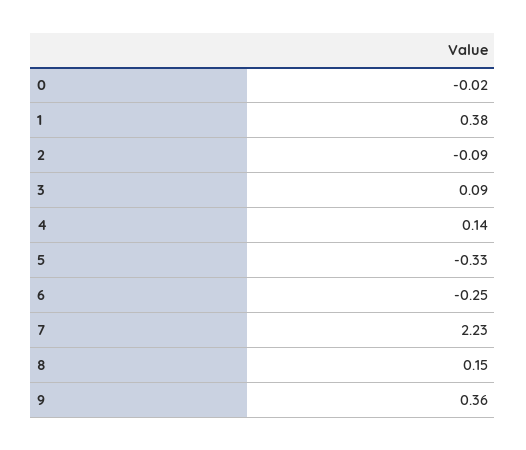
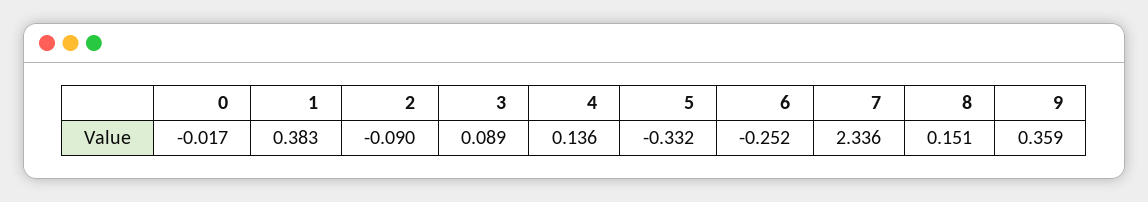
  {
    "0": -0.017,
    "1": 0.383,
    "2": -0.09,
    "3": 0.089,
    "4": 0.136,
    "5": -0.332,
    "6": -0.252,
-   "7": 2.23,
+   "7": 2.336,
    "8": 0.151,
    "9": 0.359
  }

